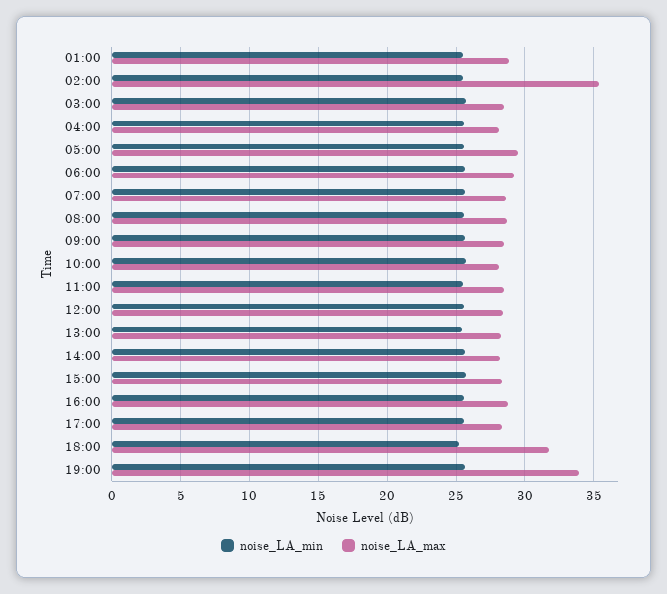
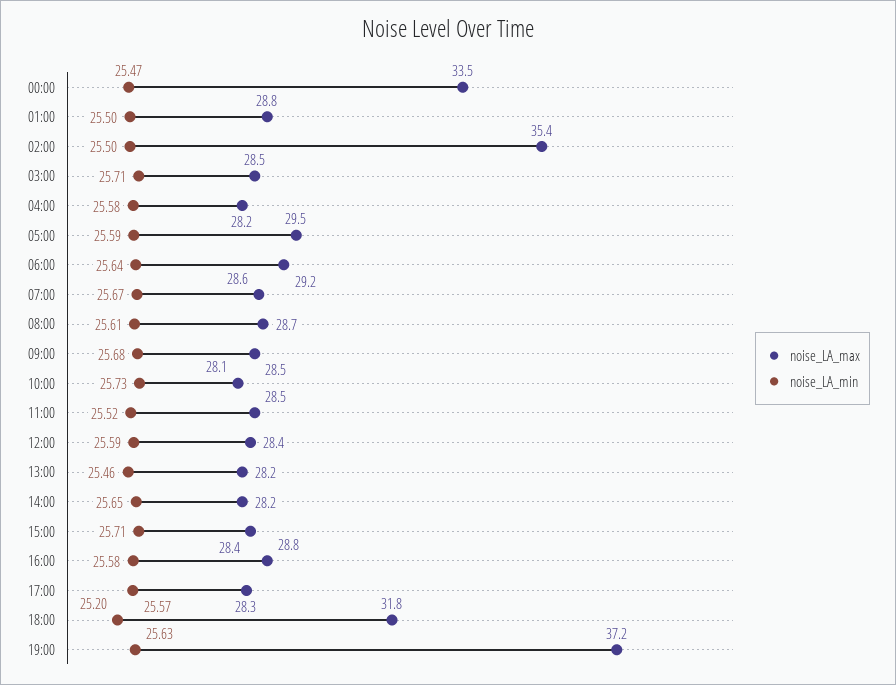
  {
    "noise_LA_min": {
      "01:00": 25.5,
      "02:00": 25.5,
      "03:00": 25.71,
      "04:00": 25.58,
      "05:00": 25.59,
      "06:00": 25.64,
      "07:00": 25.67,
      "08:00": 25.61,
      "09:00": 25.68,
      "10:00": 25.73,
      "11:00": 25.52,
      "12:00": 25.59,
      "13:00": 25.46,
      "14:00": 25.65,
      "15:00": 25.71,
      "16:00": 25.58,
      "17:00": 25.57,
      "18:00": 25.2,
-     "19:00": 25.63
+     "19:00": 25.63,
+     "00:00": 25.47
    },
    "noise_LA_max": {
      "01:00": 28.8,
      "02:00": 35.4,
      "03:00": 28.5,
      "04:00": 28.2,
      "05:00": 29.5,
      "06:00": 29.2,
      "07:00": 28.6,
      "08:00": 28.7,
      "09:00": 28.5,
      "10:00": 28.1,
      "11:00": 28.5,
      "12:00": 28.4,
      "13:00": 28.2,
      "14:00": 28.2,
      "15:00": 28.4,
      "16:00": 28.8,
      "17:00": 28.3,
      "18:00": 31.8,
-     "19:00": 34
+     "19:00": 37.2,
+     "00:00": 33.5
    }
  }

